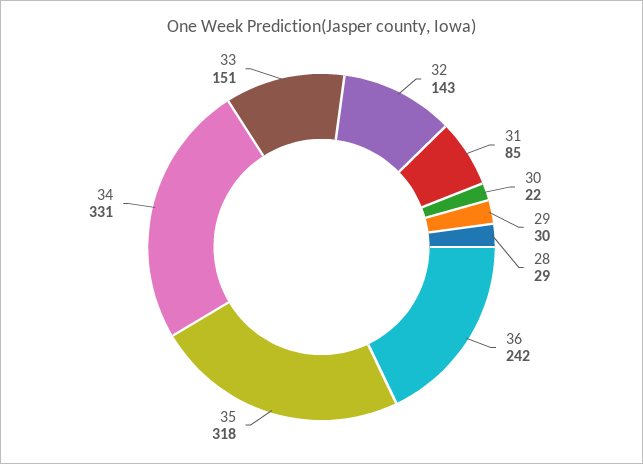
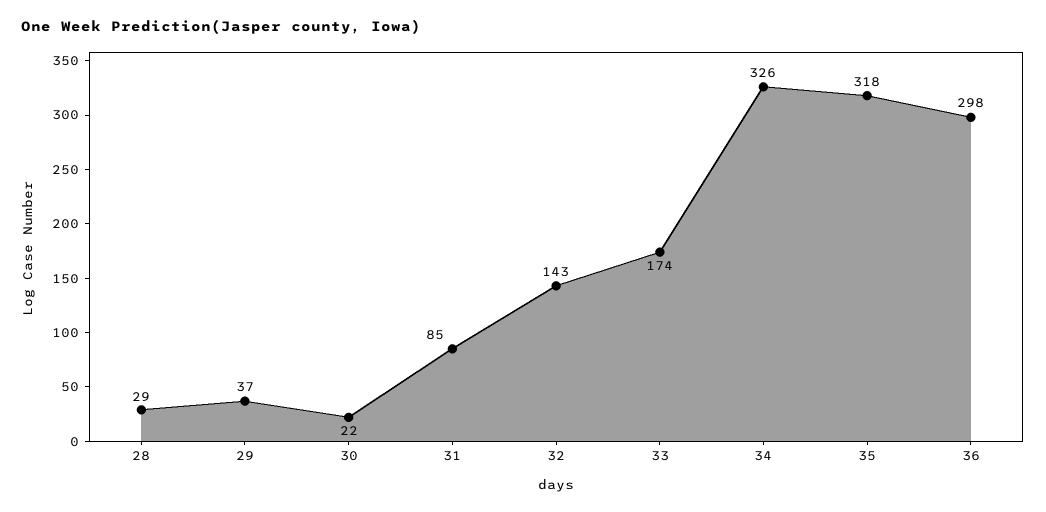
  {
    "32": 143,
    "31": 85,
    "30": 22,
-   "29": 30,
+   "29": 37,
    "28": 29,
-   "36": 242,
+   "36": 298,
    "35": 318,
-   "34": 331,
+   "34": 326,
-   "33": 151
+   "33": 174
  }

